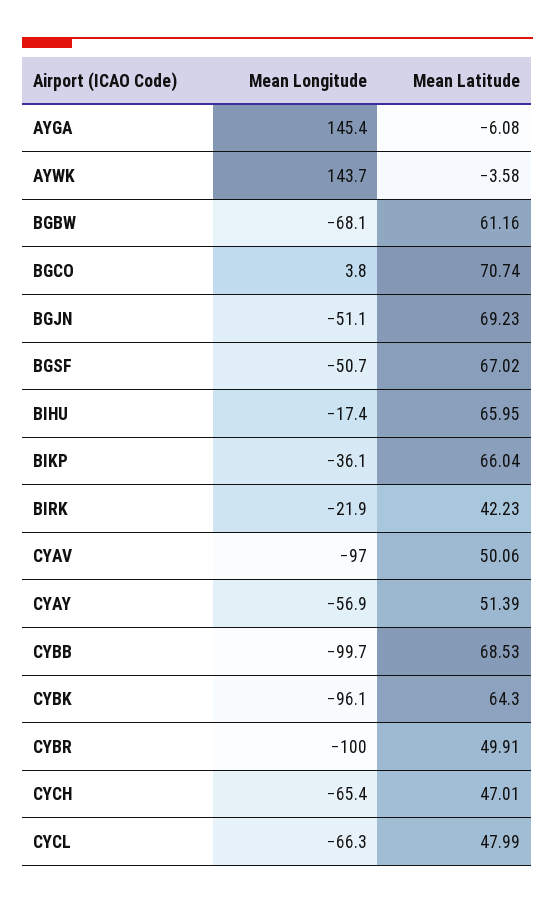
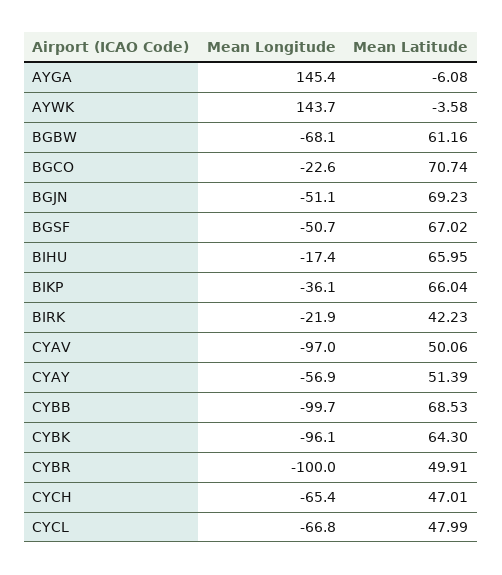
  {
    "Mean Longitude": {
      "AYGA": 145.4,
      "AYWK": 143.7,
      "BGBW": -68.1,
-     "BGCO": 3.8,
+     "BGCO": -22.6,
      "BGJN": -51.1,
      "BGSF": -50.7,
      "BIHU": -17.4,
      "BIKP": -36.1,
      "BIRK": -21.9,
      "CYAV": -97,
      "CYAY": -56.9,
      "CYBB": -99.7,
      "CYBK": -96.1,
      "CYBR": -100,
      "CYCH": -65.4,
-     "CYCL": -66.3
+     "CYCL": -66.8
    },
    "Mean Latitude": {
      "AYGA": -6.08,
      "AYWK": -3.58,
      "BGBW": 61.16,
      "BGCO": 70.74,
      "BGJN": 69.23,
      "BGSF": 67.02,
      "BIHU": 65.95,
      "BIKP": 66.04,
      "BIRK": 42.23,
      "CYAV": 50.06,
      "CYAY": 51.39,
      "CYBB": 68.53,
      "CYBK": 64.3,
      "CYBR": 49.91,
      "CYCH": 47.01,
      "CYCL": 47.99
    }
  }

